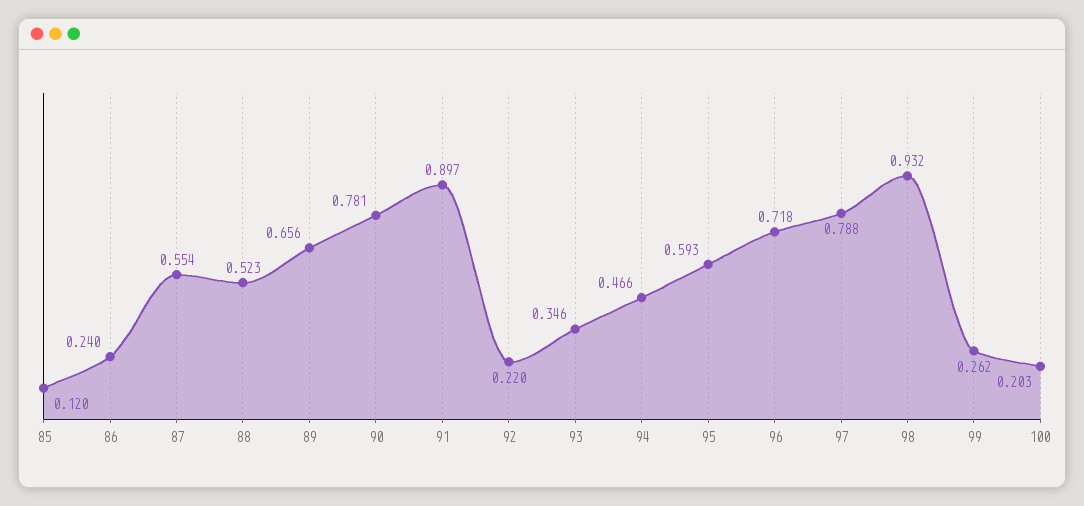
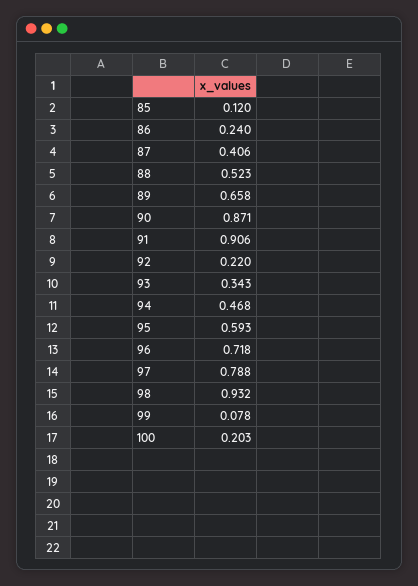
  {
    "85": 0.12,
    "86": 0.24,
-   "87": 0.554,
+   "87": 0.406,
    "88": 0.523,
-   "89": 0.656,
+   "89": 0.658,
-   "90": 0.781,
+   "90": 0.871,
-   "91": 0.897,
+   "91": 0.906,
    "92": 0.22,
-   "93": 0.346,
+   "93": 0.343,
-   "94": 0.466,
+   "94": 0.468,
    "95": 0.593,
    "96": 0.718,
    "97": 0.788,
    "98": 0.932,
-   "99": 0.262,
+   "99": 0.078,
    "100": 0.203
  }

